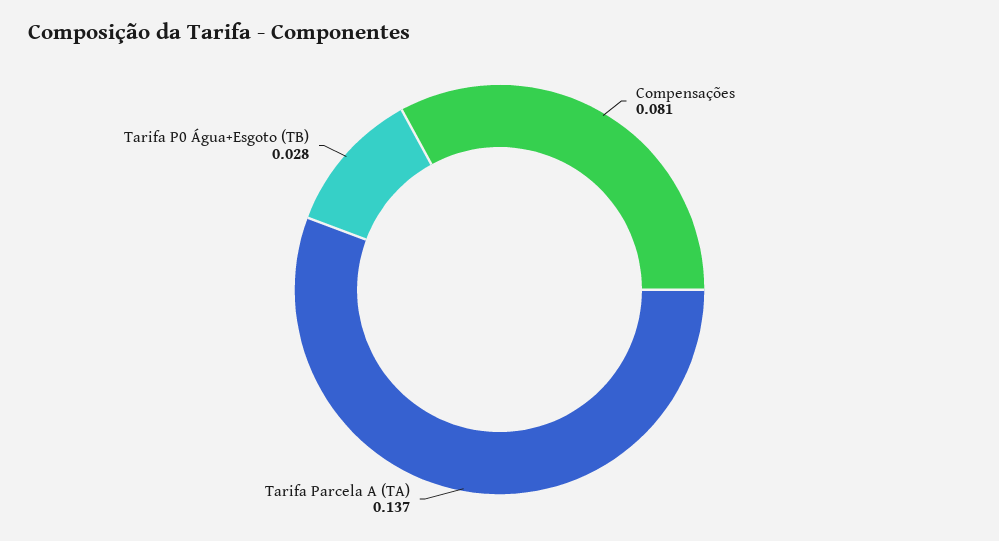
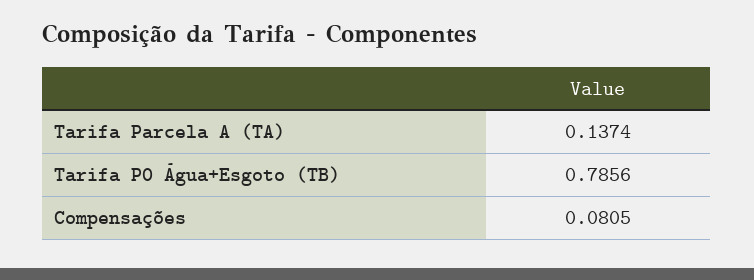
  {
    "Compensações": 0.0805,
    "Tarifa Parcela A (TA)": 0.1374,
-   "Tarifa P0 Água+Esgoto (TB)": 0.028
+   "Tarifa P0 Água+Esgoto (TB)": 0.7856
  }

